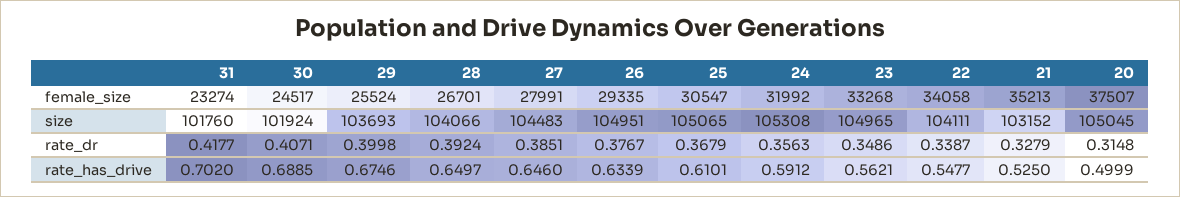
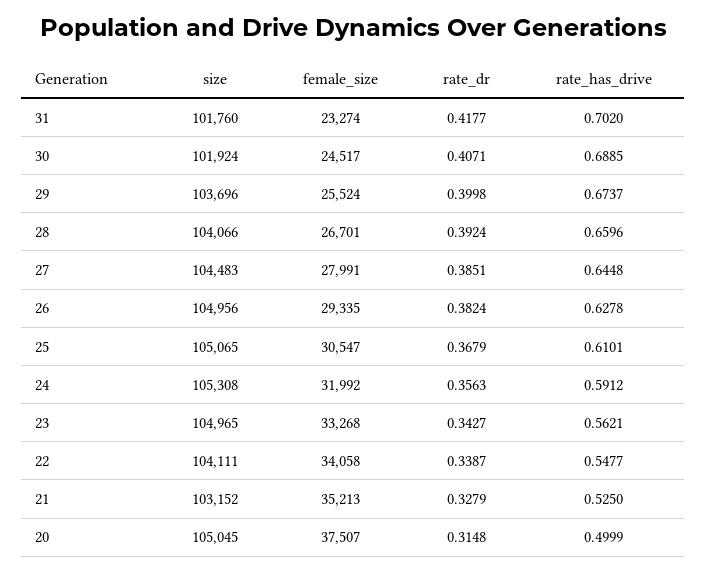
  {
    "31": {
      "female_size": 23274,
      "size": 101760,
      "rate_dr": 0.4177,
      "rate_has_drive": 0.702
    },
    "30": {
      "female_size": 24517,
      "size": 101924,
      "rate_dr": 0.4071,
      "rate_has_drive": 0.6885
    },
    "29": {
      "female_size": 25524,
-     "size": 103693,
+     "size": 103696,
      "rate_dr": 0.3998,
-     "rate_has_drive": 0.6746
+     "rate_has_drive": 0.6737
    },
    "28": {
      "female_size": 26701,
      "size": 104066,
      "rate_dr": 0.3924,
-     "rate_has_drive": 0.6497
+     "rate_has_drive": 0.6596
    },
    "27": {
      "female_size": 27991,
      "size": 104483,
      "rate_dr": 0.3851,
-     "rate_has_drive": 0.646
+     "rate_has_drive": 0.6448
    },
    "26": {
      "female_size": 29335,
-     "size": 104951,
+     "size": 104956,
-     "rate_dr": 0.3767,
+     "rate_dr": 0.3824,
-     "rate_has_drive": 0.6339
+     "rate_has_drive": 0.6278
    },
    "25": {
      "female_size": 30547,
      "size": 105065,
      "rate_dr": 0.3679,
      "rate_has_drive": 0.6101
    },
    "24": {
      "female_size": 31992,
      "size": 105308,
      "rate_dr": 0.3563,
      "rate_has_drive": 0.5912
    },
    "23": {
      "female_size": 33268,
      "size": 104965,
-     "rate_dr": 0.3486,
+     "rate_dr": 0.3427,
      "rate_has_drive": 0.5621
    },
    "22": {
      "female_size": 34058,
      "size": 104111,
      "rate_dr": 0.3387,
      "rate_has_drive": 0.5477
    },
    "21": {
      "female_size": 35213,
      "size": 103152,
      "rate_dr": 0.3279,
      "rate_has_drive": 0.525
    },
    "20": {
      "female_size": 37507,
      "size": 105045,
      "rate_dr": 0.3148,
      "rate_has_drive": 0.4999
    }
  }

